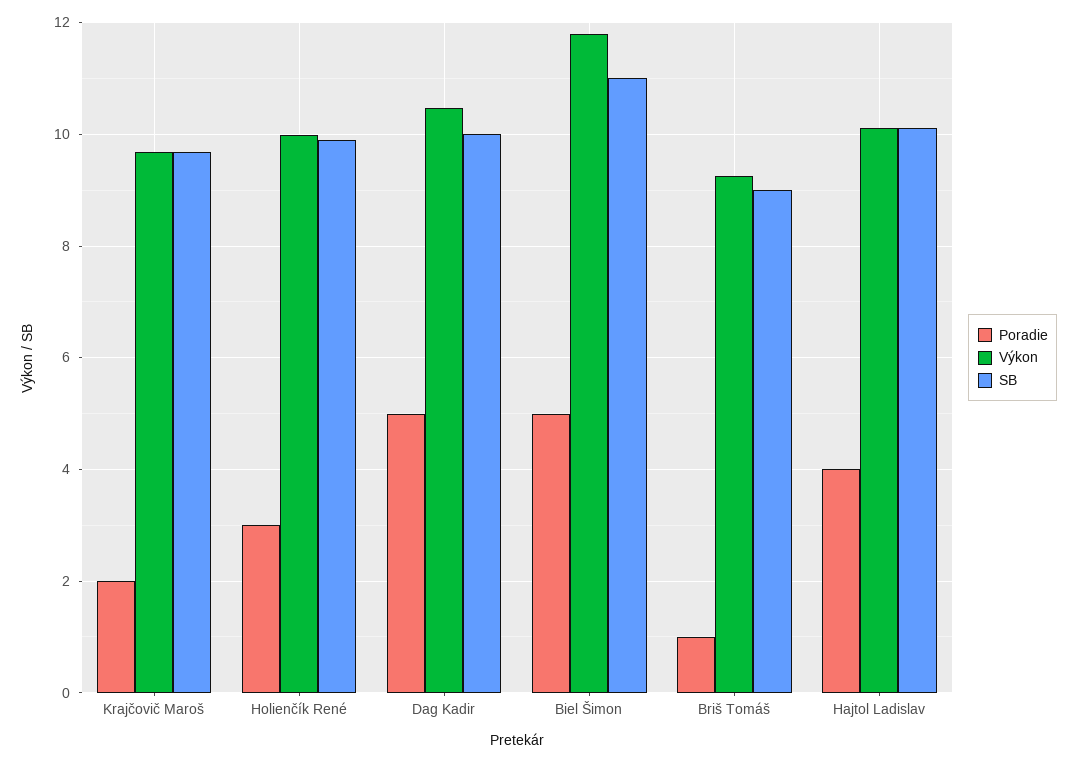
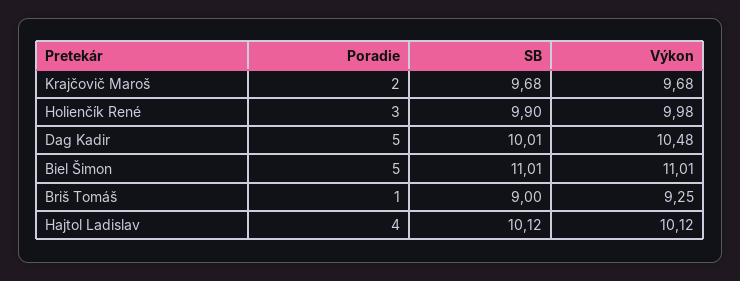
  {
    "Poradie": {
      "Krajčovič Maroš": 2,
      "Holienčík René": 3,
      "Dag Kadir": 5,
      "Biel Šimon": 5,
      "Briš Tomáš": 1,
      "Hajtol Ladislav": 4
    },
    "Výkon": {
      "Krajčovič Maroš": 9.68,
      "Holienčík René": 9.98,
      "Dag Kadir": 10.48,
-     "Biel Šimon": 11.8,
+     "Biel Šimon": 11.01,
      "Briš Tomáš": 9.25,
      "Hajtol Ladislav": 10.12
    },
    "SB": {
      "Krajčovič Maroš": 9.68,
      "Holienčík René": 9.9,
      "Dag Kadir": 10.01,
      "Biel Šimon": 11.01,
      "Briš Tomáš": 9,
      "Hajtol Ladislav": 10.12
    }
  }

